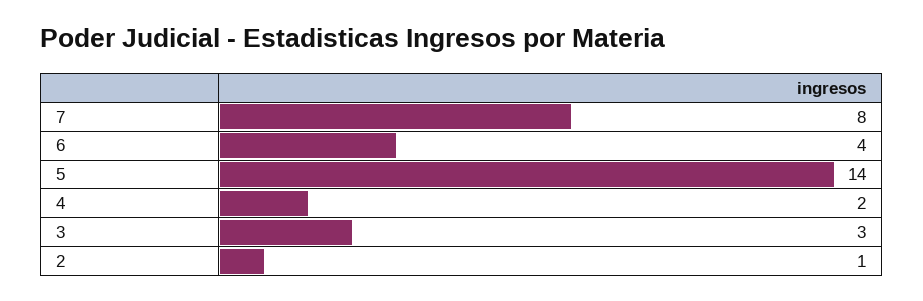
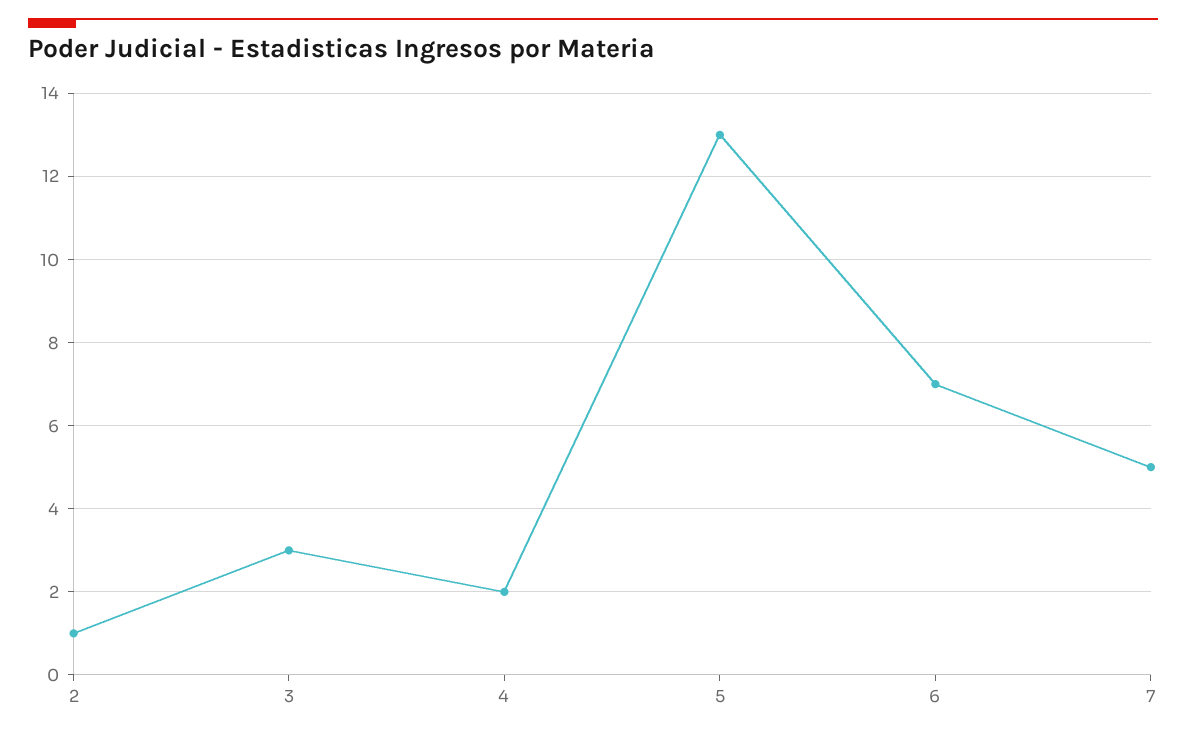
  {
-   "7": 8,
+   "7": 5,
-   "6": 4,
+   "6": 7,
-   "5": 14,
+   "5": 13,
    "4": 2,
    "3": 3,
    "2": 1
  }

